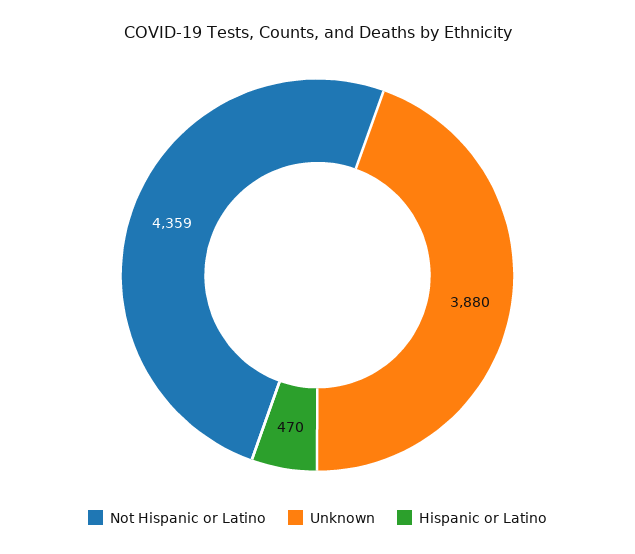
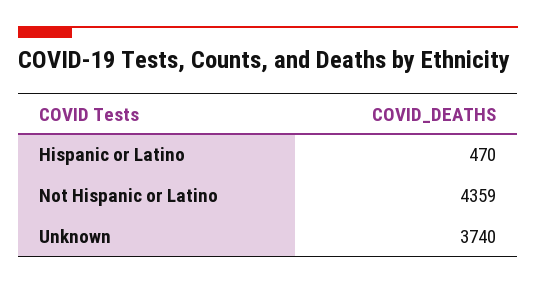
  {
    "Not Hispanic or Latino": 4359,
-   "Unknown": 3880,
+   "Unknown": 3740,
    "Hispanic or Latino": 470
  }

